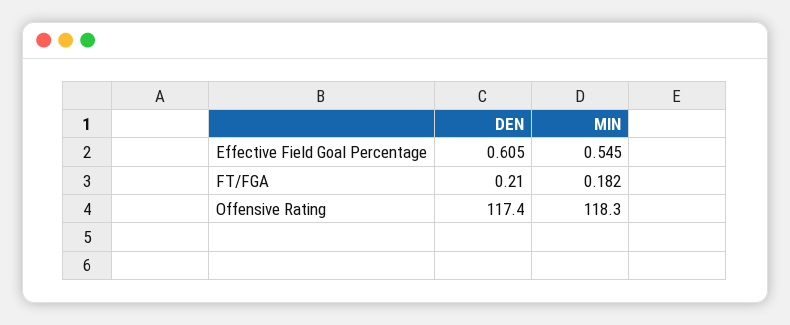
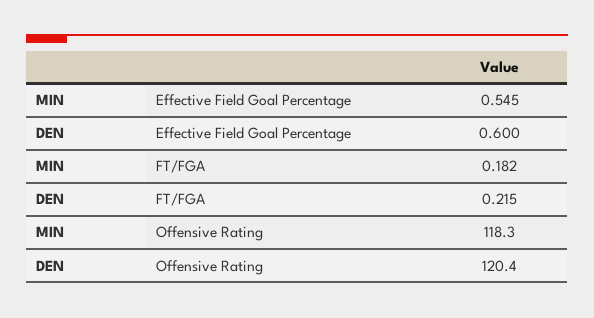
  {
    "DEN": {
-     "Effective Field Goal Percentage": 0.605,
+     "Effective Field Goal Percentage": 0.6,
-     "FT/FGA": 0.21,
+     "FT/FGA": 0.215,
-     "Offensive Rating": 117.4
+     "Offensive Rating": 120.4
    },
    "MIN": {
      "Effective Field Goal Percentage": 0.545,
      "FT/FGA": 0.182,
      "Offensive Rating": 118.3
    }
  }

